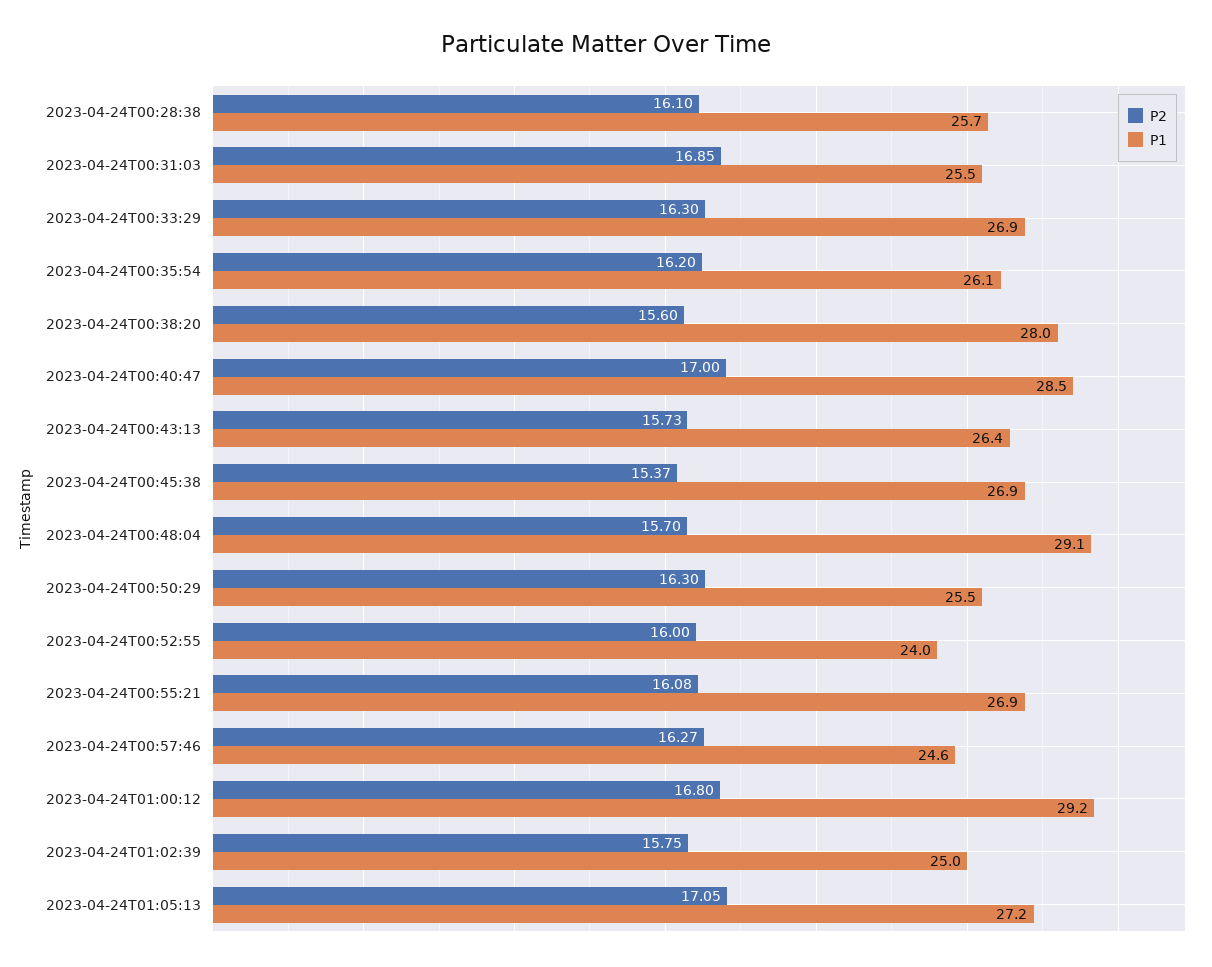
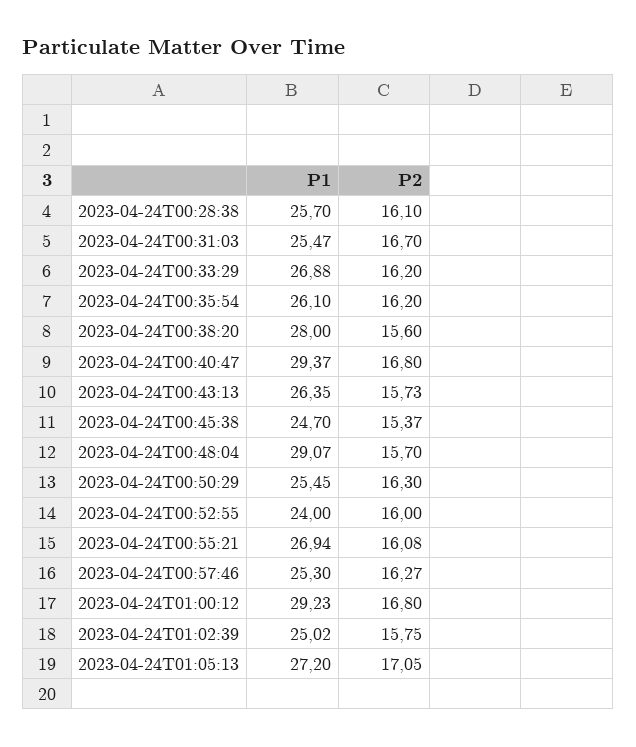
  {
    "P2": {
      "2023-04-24T00:28:38": 16.1,
-     "2023-04-24T00:31:03": 16.85,
+     "2023-04-24T00:31:03": 16.7,
-     "2023-04-24T00:33:29": 16.3,
+     "2023-04-24T00:33:29": 16.2,
      "2023-04-24T00:35:54": 16.2,
      "2023-04-24T00:38:20": 15.6,
-     "2023-04-24T00:40:47": 17,
+     "2023-04-24T00:40:47": 16.8,
      "2023-04-24T00:43:13": 15.73,
      "2023-04-24T00:45:38": 15.37,
      "2023-04-24T00:48:04": 15.7,
      "2023-04-24T00:50:29": 16.3,
      "2023-04-24T00:52:55": 16,
      "2023-04-24T00:55:21": 16.08,
      "2023-04-24T00:57:46": 16.27,
      "2023-04-24T01:00:12": 16.8,
      "2023-04-24T01:02:39": 15.75,
      "2023-04-24T01:05:13": 17.05
    },
    "P1": {
      "2023-04-24T00:28:38": 25.7,
      "2023-04-24T00:31:03": 25.47,
      "2023-04-24T00:33:29": 26.88,
      "2023-04-24T00:35:54": 26.1,
      "2023-04-24T00:38:20": 28,
-     "2023-04-24T00:40:47": 28.5,
+     "2023-04-24T00:40:47": 29.37,
      "2023-04-24T00:43:13": 26.35,
-     "2023-04-24T00:45:38": 26.9,
+     "2023-04-24T00:45:38": 24.7,
      "2023-04-24T00:48:04": 29.07,
      "2023-04-24T00:50:29": 25.45,
      "2023-04-24T00:52:55": 24,
      "2023-04-24T00:55:21": 26.94,
-     "2023-04-24T00:57:46": 24.6,
+     "2023-04-24T00:57:46": 25.3,
      "2023-04-24T01:00:12": 29.23,
      "2023-04-24T01:02:39": 25.02,
      "2023-04-24T01:05:13": 27.2
    }
  }

